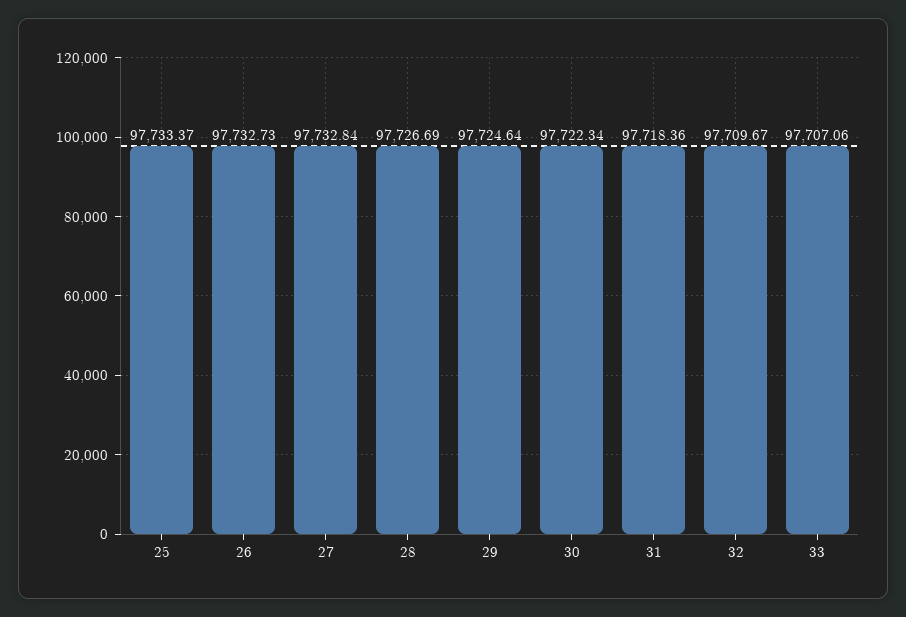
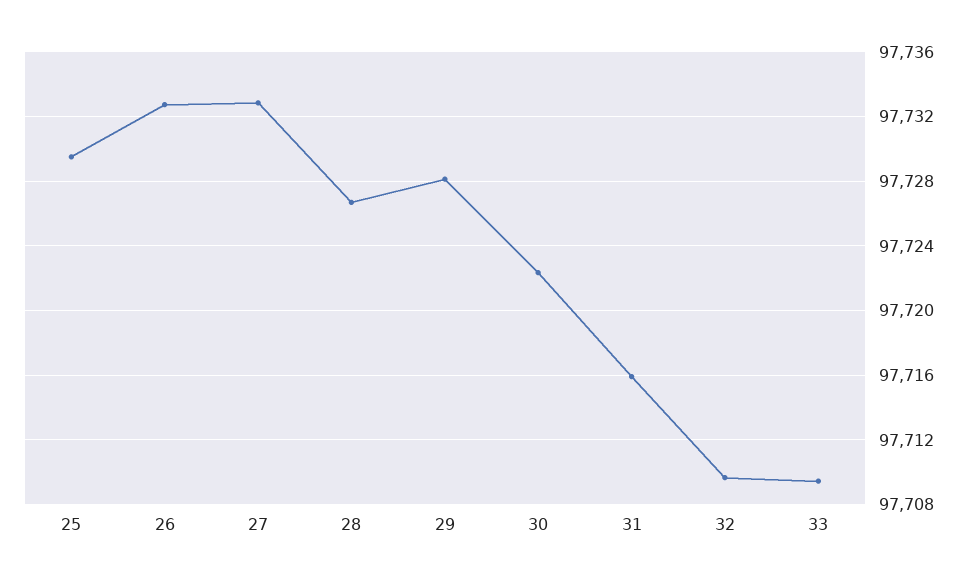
  {
-   "25": 97733.37,
+   "25": 97729.5,
    "26": 97732.73,
    "27": 97732.84,
    "28": 97726.69,
-   "29": 97724.64,
+   "29": 97728,
    "30": 97722.34,
-   "31": 97718.36,
+   "31": 97716,
    "32": 97709.67,
-   "33": 97707.06
+   "33": 97709.5
  }

